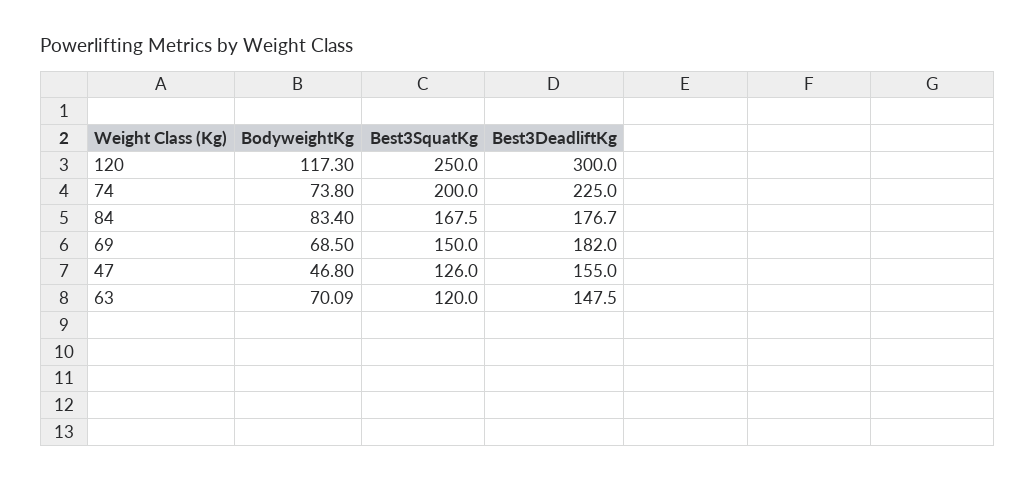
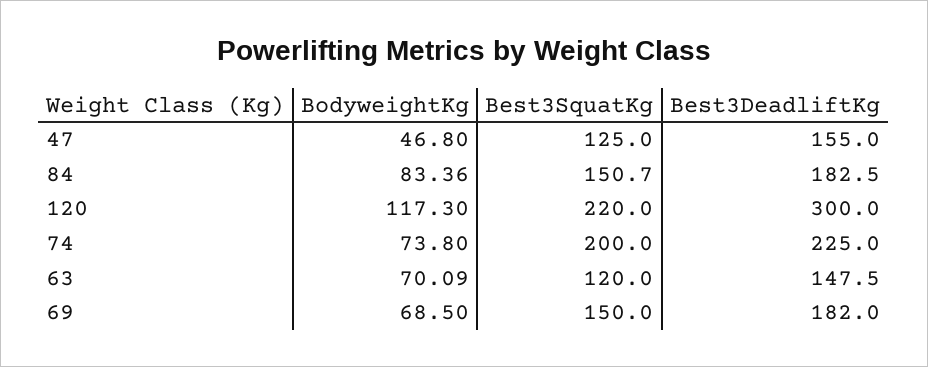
  {
    "BodyweightKg": {
      "120": 117.3,
      "74": 73.8,
-     "84": 83.4,
+     "84": 83.36,
      "69": 68.5,
      "47": 46.8,
      "63": 70.09
    },
    "Best3SquatKg": {
-     "120": 250,
+     "120": 220,
      "74": 200,
-     "84": 167.5,
+     "84": 150.7,
      "69": 150,
-     "47": 126,
+     "47": 125,
      "63": 120
    },
    "Best3DeadliftKg": {
      "120": 300,
      "74": 225,
-     "84": 176.7,
+     "84": 182.5,
      "69": 182,
      "47": 155,
      "63": 147.5
    }
  }

